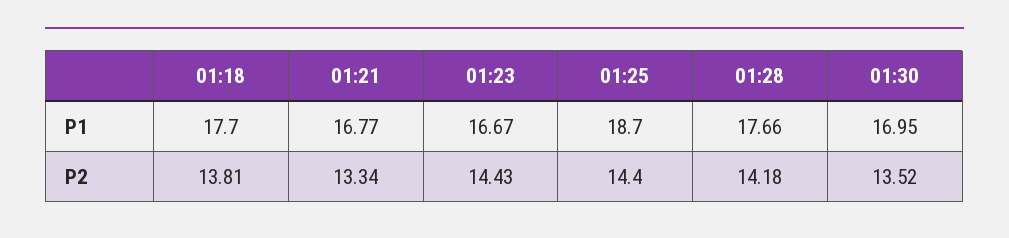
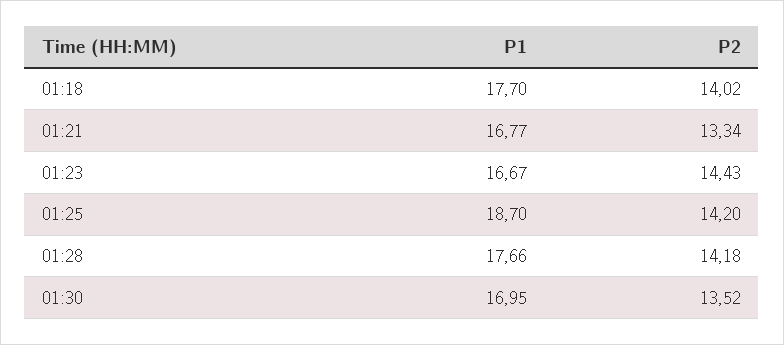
  {
    "01:18": {
      "P1": 17.7,
-     "P2": 13.81
+     "P2": 14.02
    },
    "01:21": {
      "P1": 16.77,
      "P2": 13.34
    },
    "01:23": {
      "P1": 16.67,
      "P2": 14.43
    },
    "01:25": {
      "P1": 18.7,
-     "P2": 14.4
+     "P2": 14.2
    },
    "01:28": {
      "P1": 17.66,
      "P2": 14.18
    },
    "01:30": {
      "P1": 16.95,
      "P2": 13.52
    }
  }

